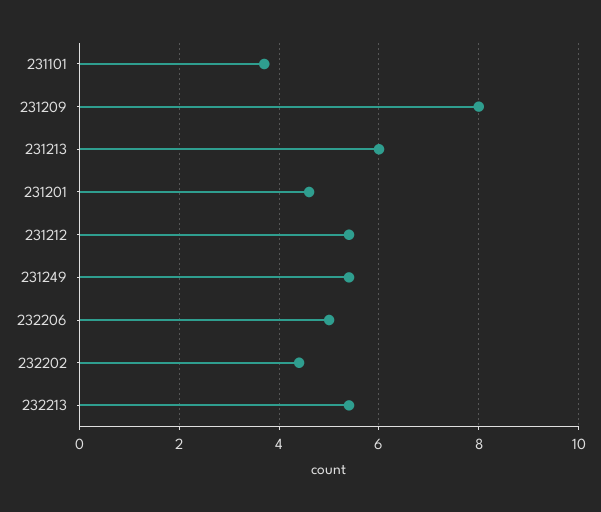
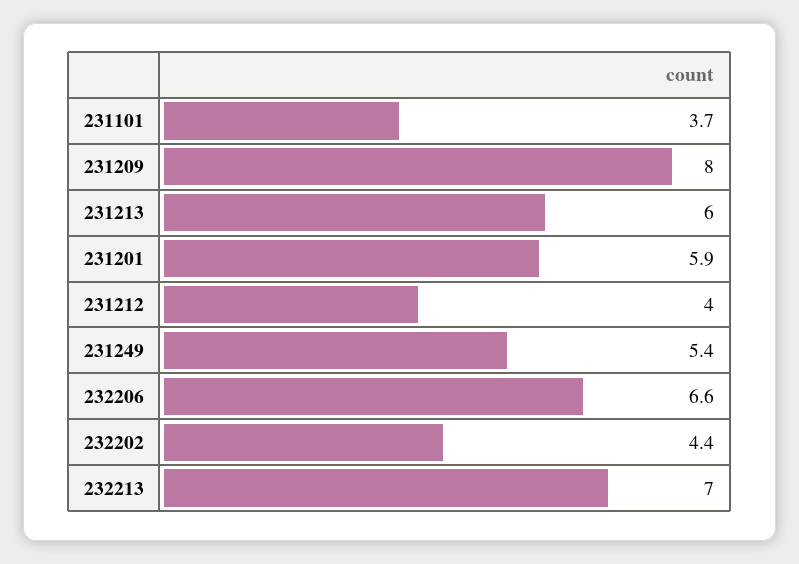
  {
    "231101": 3.7,
    "231209": 8,
    "231213": 6,
-   "231201": 4.5,
+   "231201": 5.9,
-   "231212": 5.5,
+   "231212": 4,
    "231249": 5.4,
-   "232206": 5,
+   "232206": 6.6,
    "232202": 4.4,
-   "232213": 5.5
+   "232213": 7
  }

